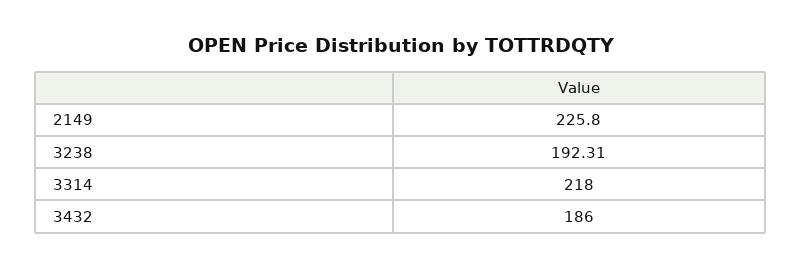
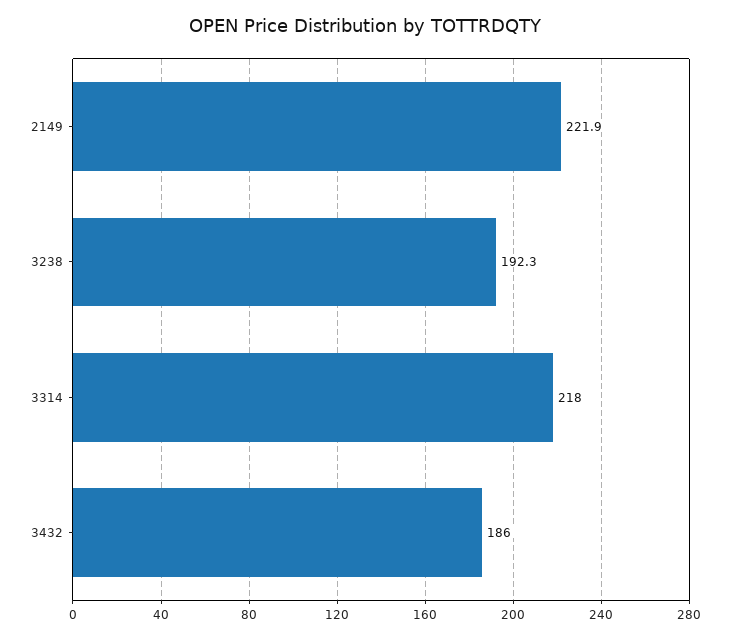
  {
-   "2149": 225.8,
+   "2149": 221.9,
    "3238": 192.31,
    "3314": 218,
    "3432": 186
  }

